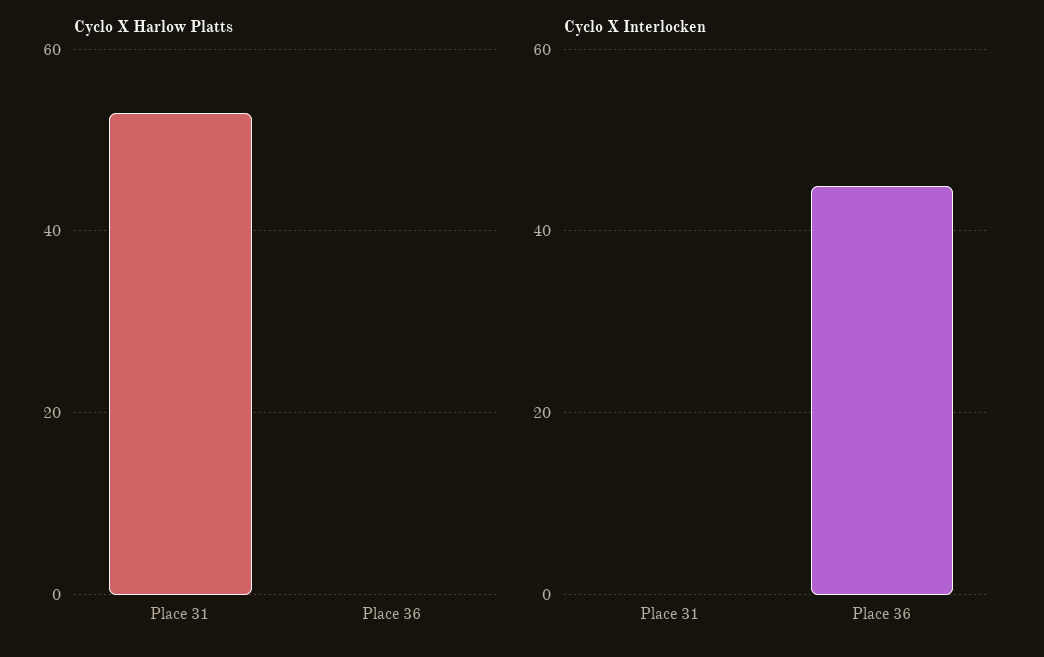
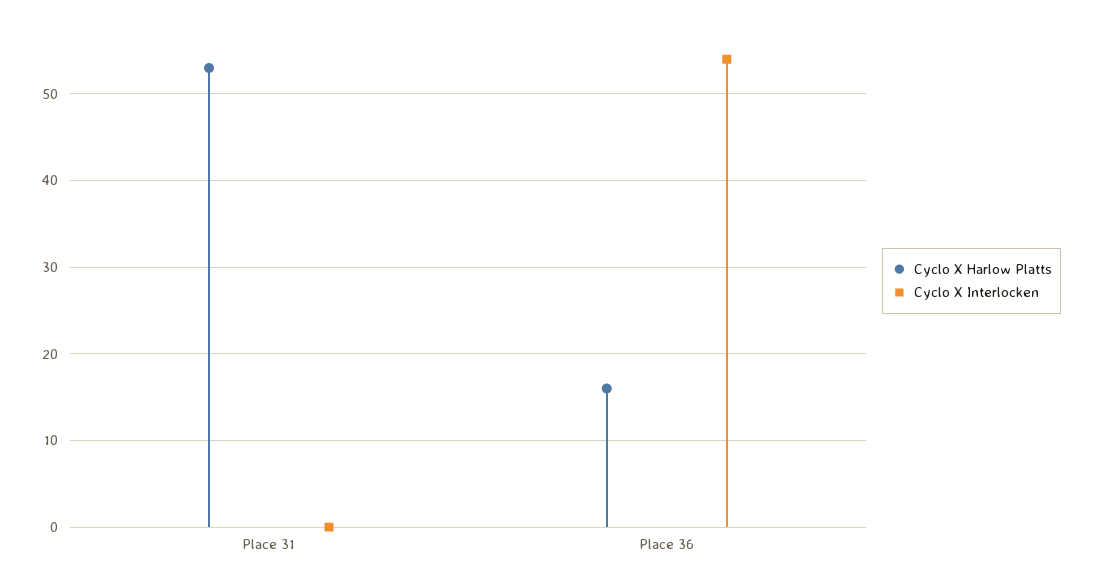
  {
    "Cyclo X Harlow Platts": {
      "Place 31": 53,
-     "Place 36": 0
+     "Place 36": 16
    },
    "Cyclo X Interlocken": {
      "Place 31": 0,
-     "Place 36": 45
+     "Place 36": 54
    }
  }

